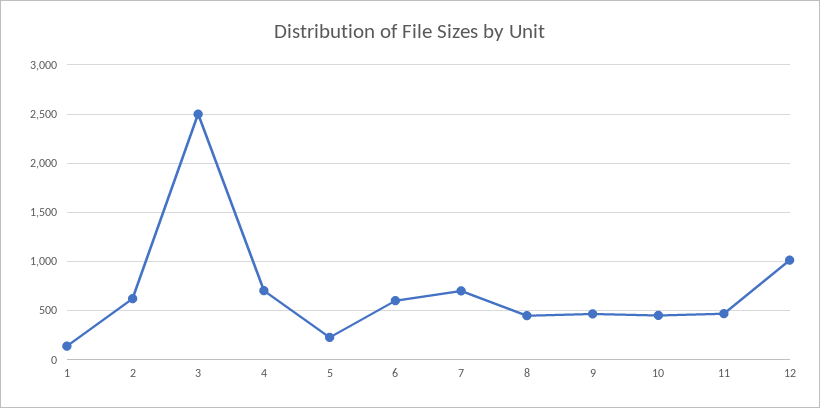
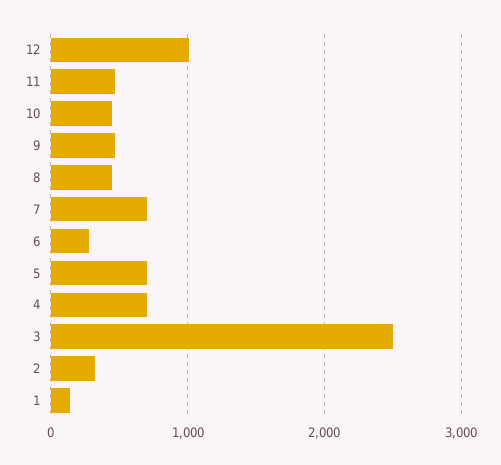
  {
    "1": 100,
-   "2": 600,
+   "2": 300,
    "3": 2500,
    "4": 700,
-   "5": 200,
+   "5": 700,
-   "6": 600,
+   "6": 300,
    "7": 700,
    "8": 400,
    "9": 500,
    "10": 400,
    "11": 500,
    "12": 1000
  }

